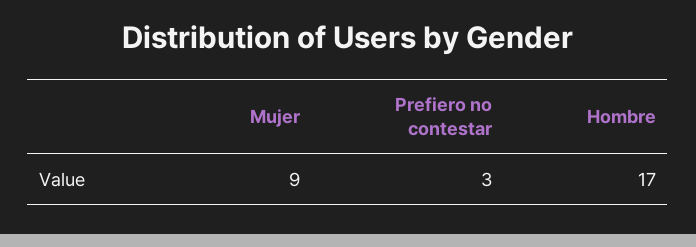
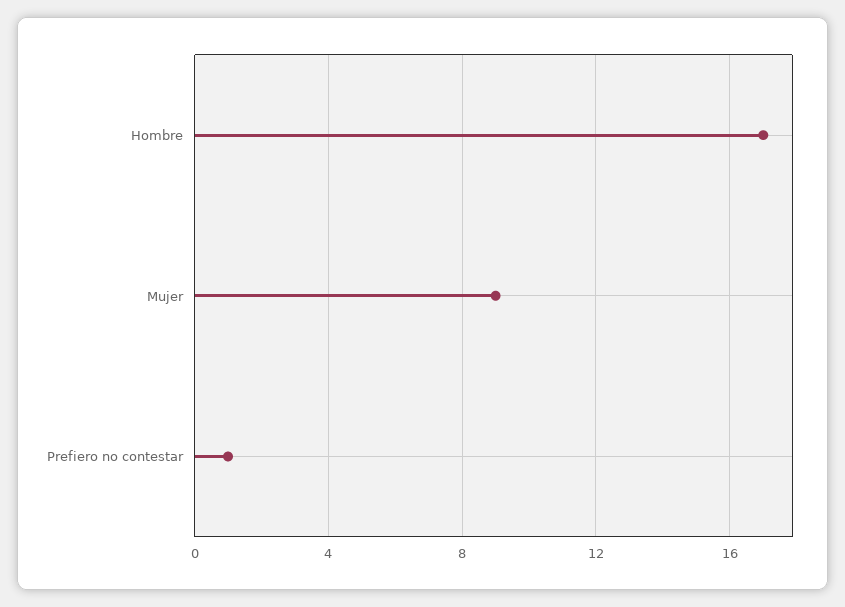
  {
    "Mujer": 9,
-   "Prefiero no contestar": 3,
+   "Prefiero no contestar": 1,
    "Hombre": 17
  }

